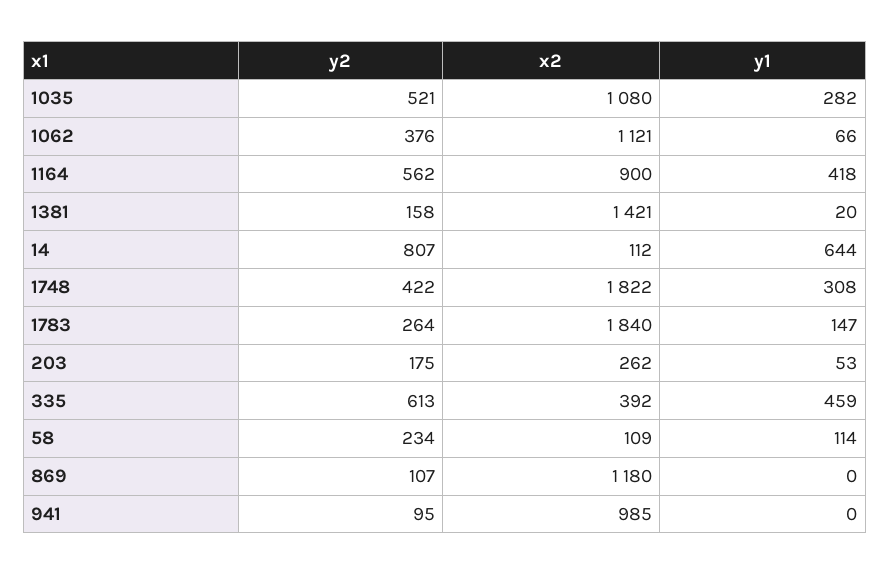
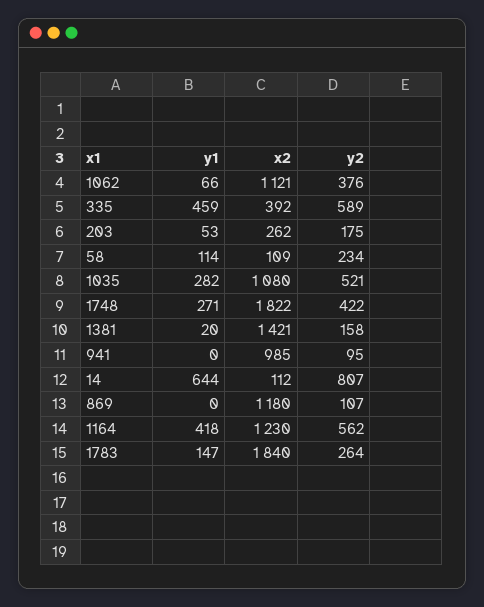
  {
    "y2": {
      "1035": 521,
      "1062": 376,
      "1164": 562,
      "1381": 158,
      "14": 807,
      "1748": 422,
      "1783": 264,
      "203": 175,
-     "335": 613,
+     "335": 589,
      "58": 234,
      "869": 107,
      "941": 95
    },
    "x2": {
      "1035": 1080,
      "1062": 1121,
-     "1164": 900,
+     "1164": 1230,
      "1381": 1421,
      "14": 112,
      "1748": 1822,
      "1783": 1840,
      "203": 262,
      "335": 392,
      "58": 109,
      "869": 1180,
      "941": 985
    },
    "y1": {
      "1035": 282,
      "1062": 66,
      "1164": 418,
      "1381": 20,
      "14": 644,
-     "1748": 308,
+     "1748": 271,
      "1783": 147,
      "203": 53,
      "335": 459,
      "58": 114,
      "869": 0,
      "941": 0
    }
  }

